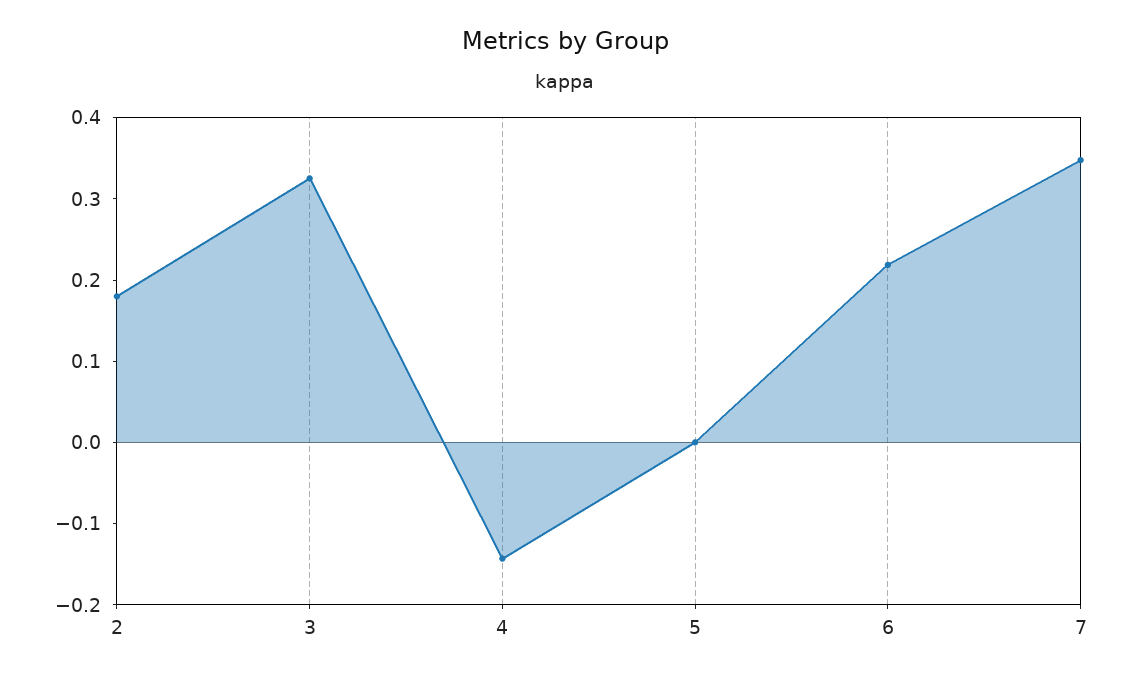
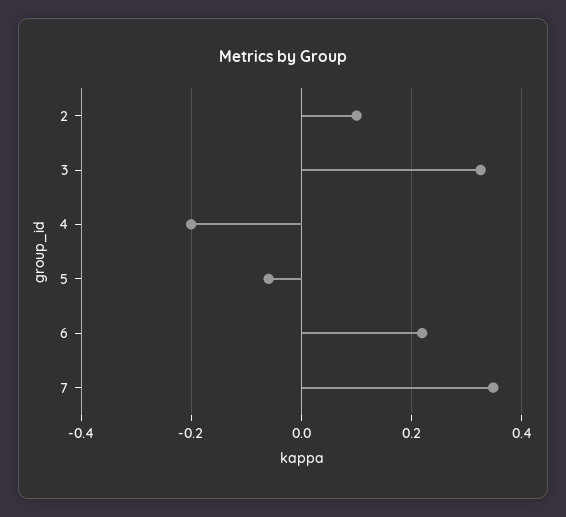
  {
-   "2": 0.18,
+   "2": 0.1,
    "3": 0.32,
-   "4": -0.14,
+   "4": -0.2,
-   "5": 0,
+   "5": -0.06,
    "6": 0.22,
    "7": 0.34
  }

